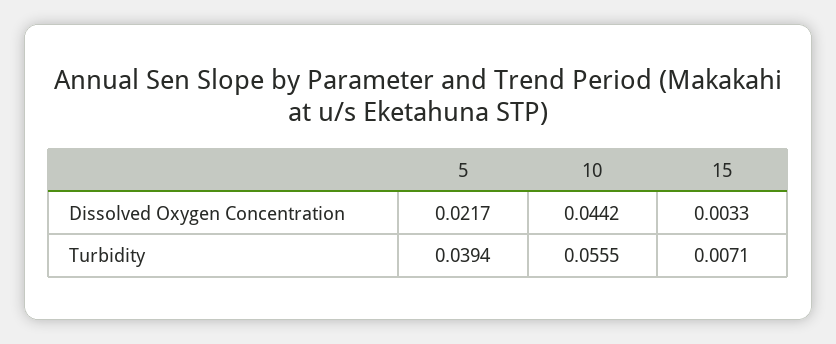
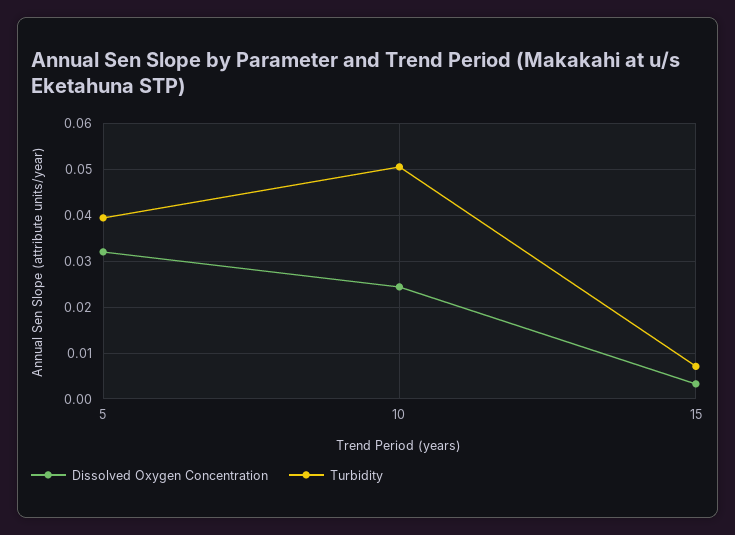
  {
    "Dissolved Oxygen Concentration": {
-     "5": 0.0217,
+     "5": 0.032,
-     "10": 0.0442,
+     "10": 0.024,
      "15": 0.0033
    },
    "Turbidity": {
      "5": 0.0394,
-     "10": 0.0555,
+     "10": 0.05,
      "15": 0.0071
    }
  }

